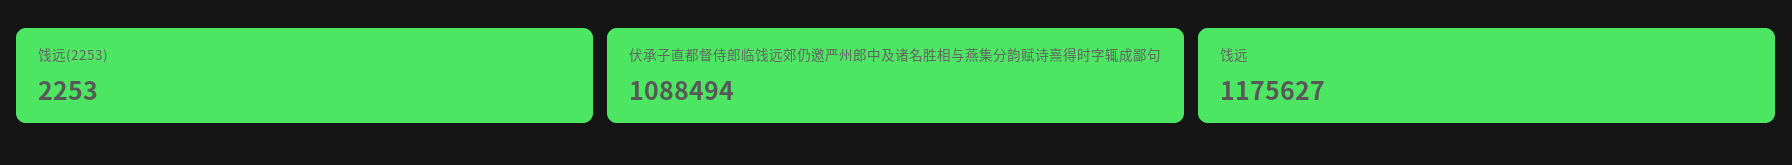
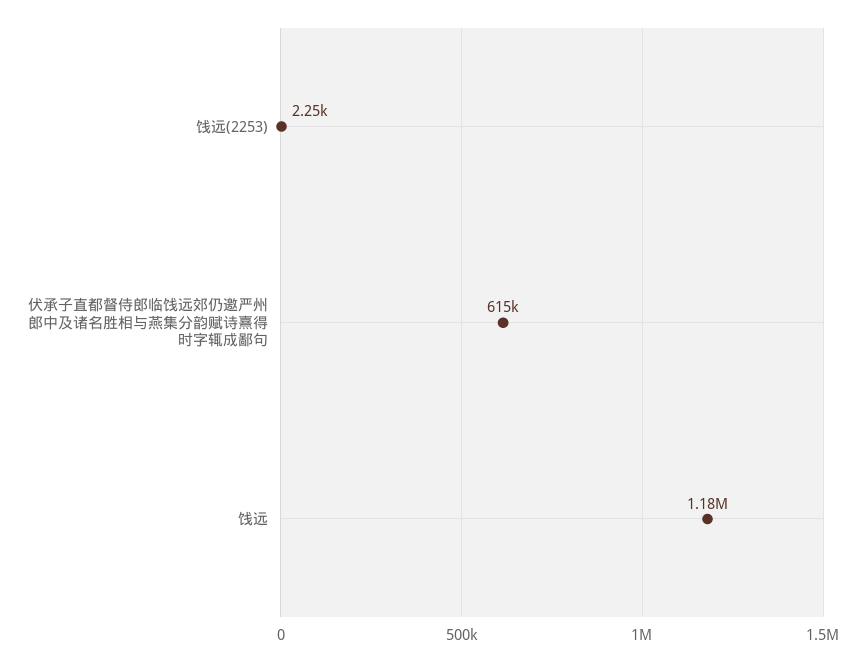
  {
    "饯远(2253)": 2253,
-   "伏承子直都督侍郎临饯远郊仍邀严州郎中及诸名胜相与燕集分韵赋诗熹得时字辄成鄙句": 1088494,
+   "伏承子直都督侍郎临饯远郊仍邀严州郎中及诸名胜相与燕集分韵赋诗熹得时字辄成鄙句": 615000,
    "饯远": 1175627
  }

